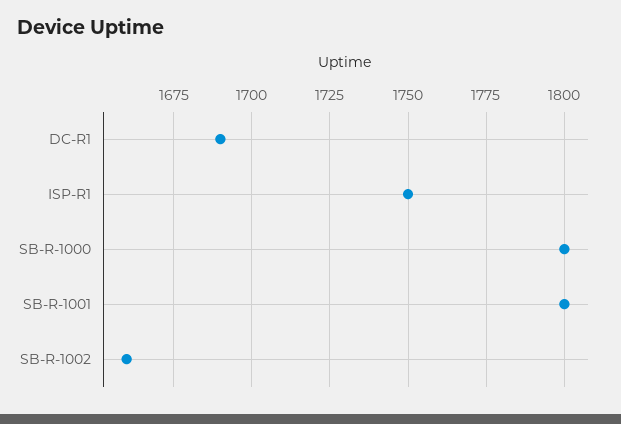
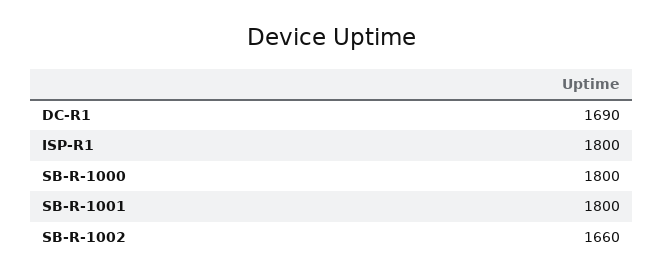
  {
    "DC-R1": 1690,
-   "ISP-R1": 1750,
+   "ISP-R1": 1800,
    "SB-R-1000": 1800,
    "SB-R-1001": 1800,
    "SB-R-1002": 1660
  }

